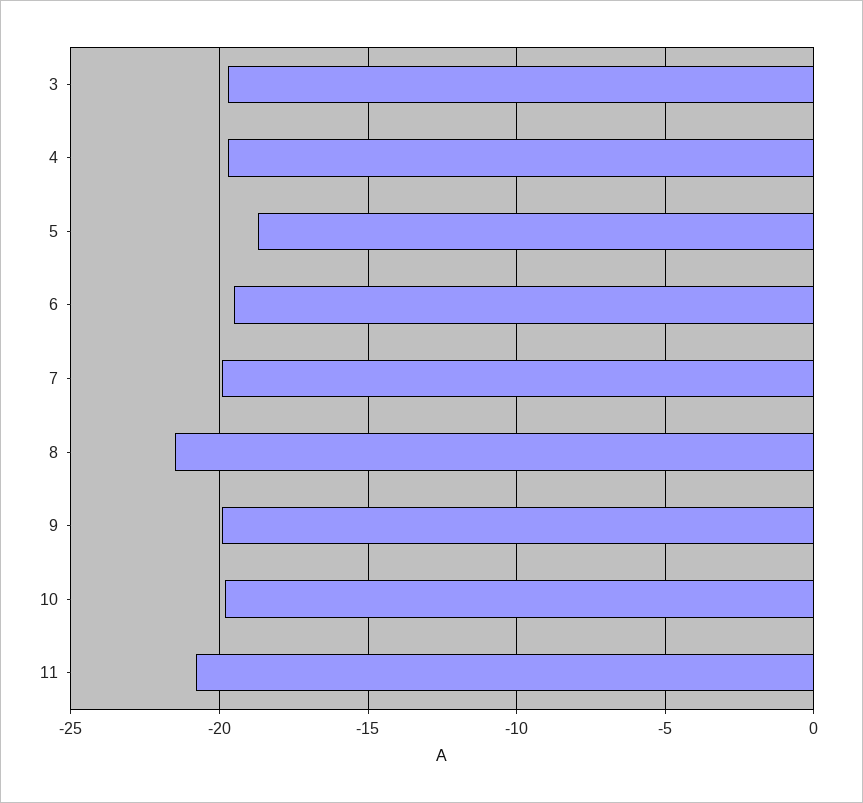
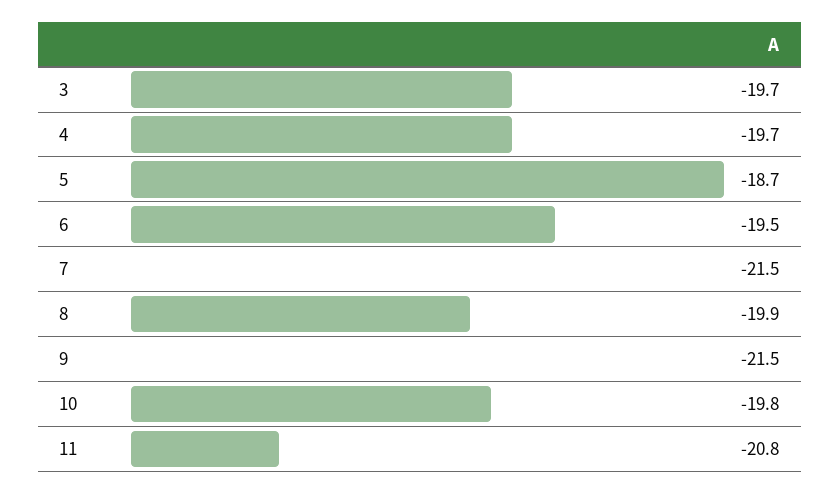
  {
    "3": -19.7,
    "4": -19.7,
    "5": -18.7,
    "6": -19.5,
-   "7": -20,
+   "7": -21.5,
-   "8": -21.5,
+   "8": -19.9,
-   "9": -20,
+   "9": -21.5,
    "10": -19.8,
    "11": -20.8
  }

